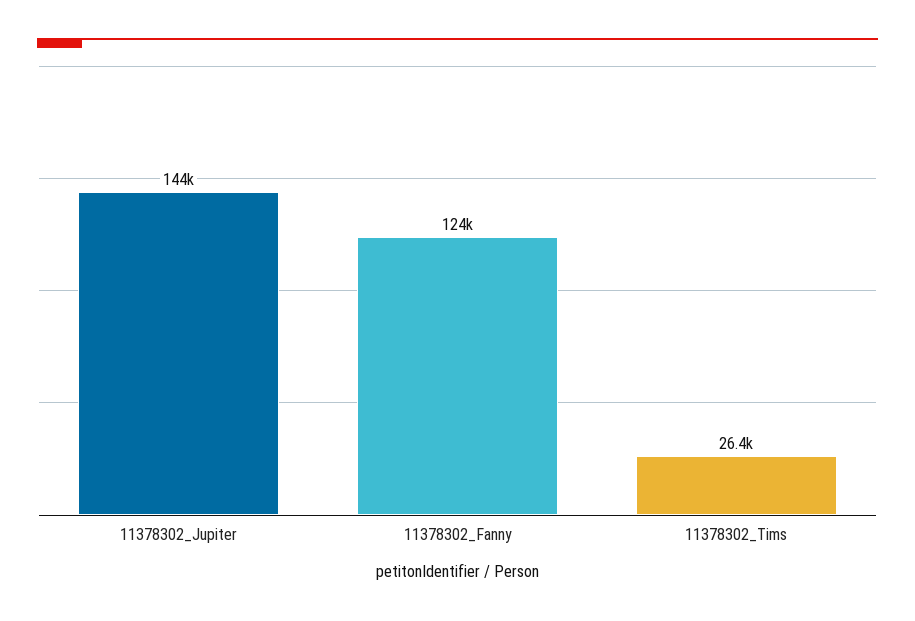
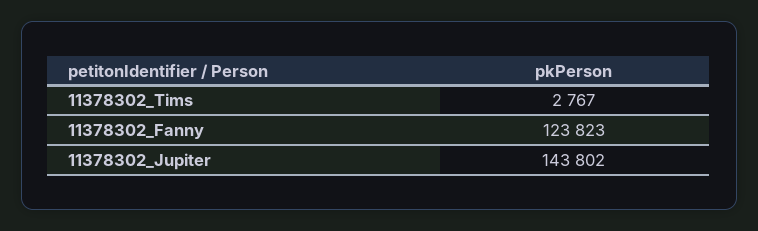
  {
    "11378302_Jupiter": 143802,
    "11378302_Fanny": 123823,
-   "11378302_Tims": 26400
+   "11378302_Tims": 2767
  }

